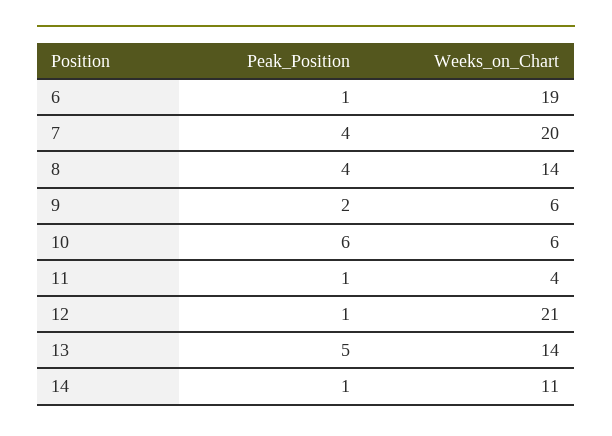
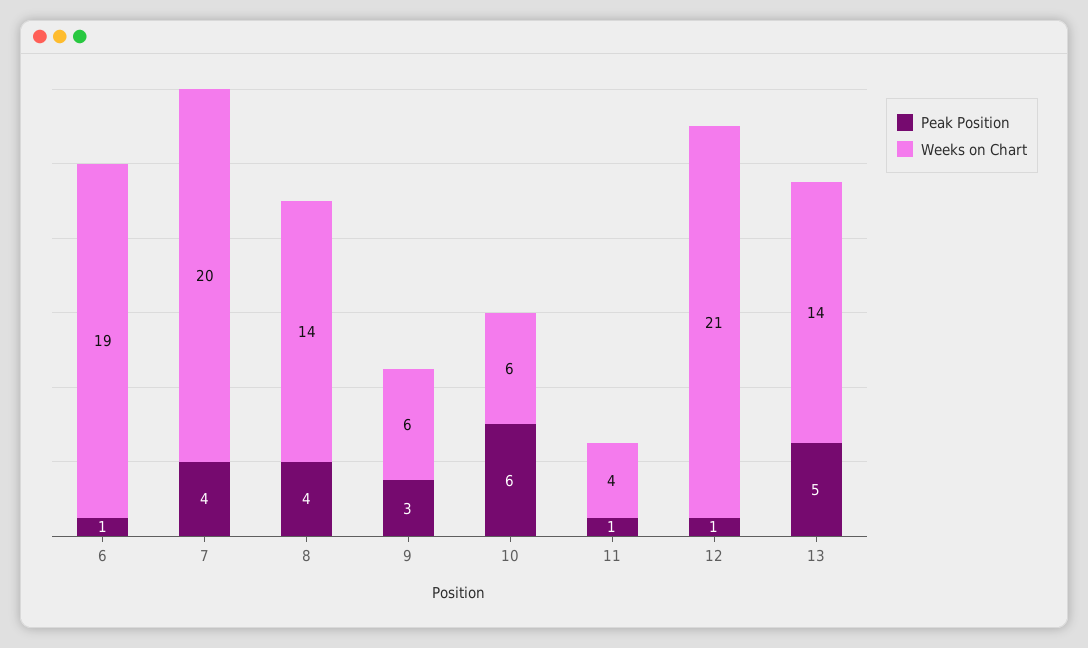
  {
    "Peak_Position": {
      "6": 1,
      "7": 4,
      "8": 4,
-     "9": 2,
+     "9": 3,
      "10": 6,
      "11": 1,
      "12": 1,
-     "13": 5,
+     "13": 5
-     "14": 1
    },
    "Weeks_on_Chart": {
      "6": 19,
      "7": 20,
      "8": 14,
      "9": 6,
      "10": 6,
      "11": 4,
      "12": 21,
-     "13": 14,
+     "13": 14
-     "14": 11
    }
  }

